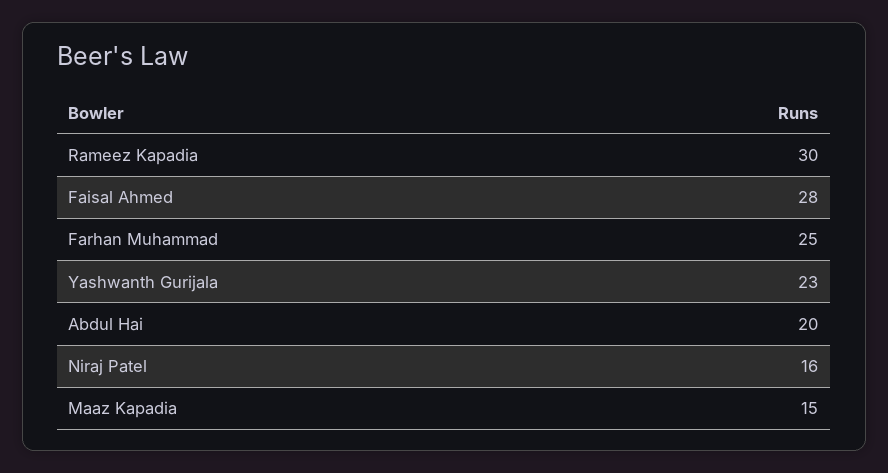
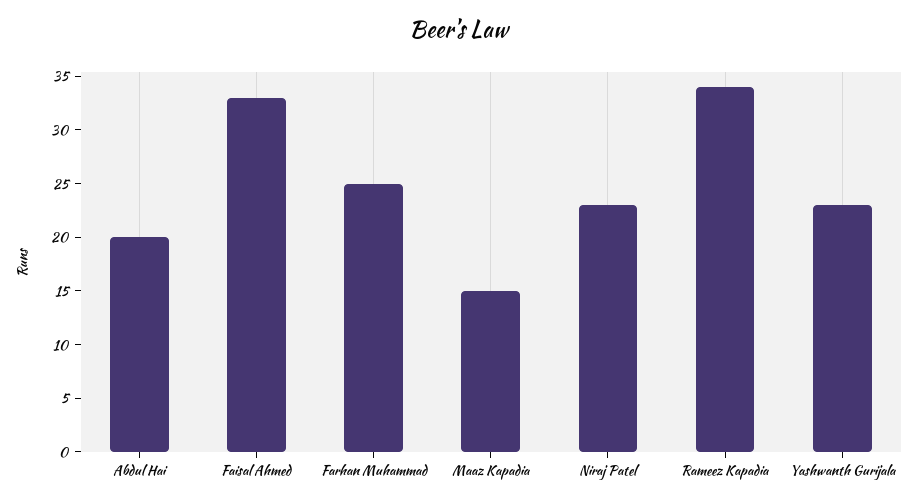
  {
-   "Rameez Kapadia": 30,
+   "Rameez Kapadia": 34,
-   "Faisal Ahmed": 28,
+   "Faisal Ahmed": 33,
    "Farhan Muhammad": 25,
    "Yashwanth Gurijala": 23,
    "Abdul Hai": 20,
-   "Niraj Patel": 16,
+   "Niraj Patel": 23,
    "Maaz Kapadia": 15
  }

